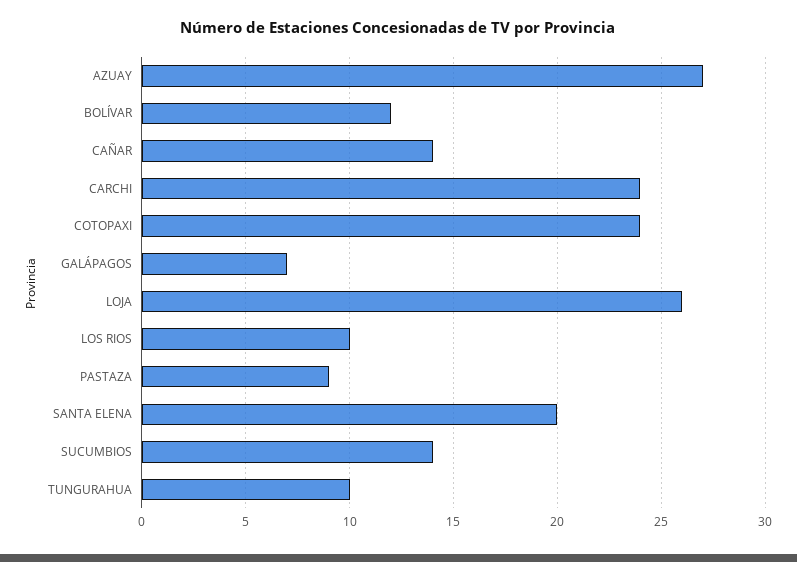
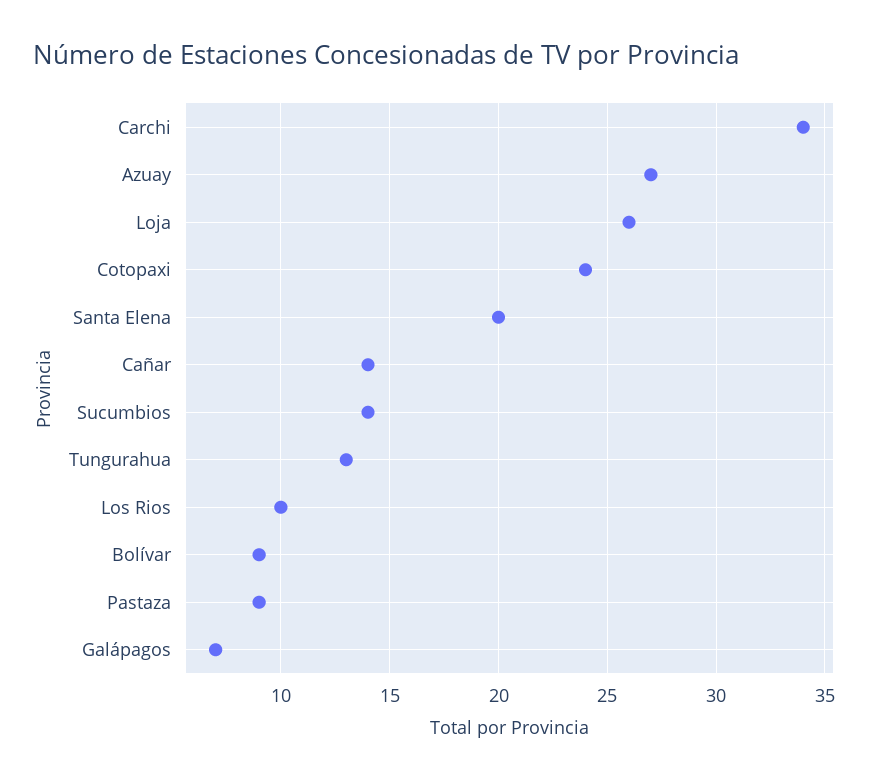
  {
    "AZUAY": 27,
-   "BOLÍVAR": 12,
+   "BOLÍVAR": 9,
    "CAÑAR": 14,
-   "CARCHI": 24,
+   "CARCHI": 34,
    "COTOPAXI": 24,
    "GALÁPAGOS": 7,
    "LOJA": 26,
    "LOS RIOS": 10,
    "PASTAZA": 9,
    "SANTA ELENA": 20,
    "SUCUMBIOS": 14,
-   "TUNGURAHUA": 10
+   "TUNGURAHUA": 13
  }

